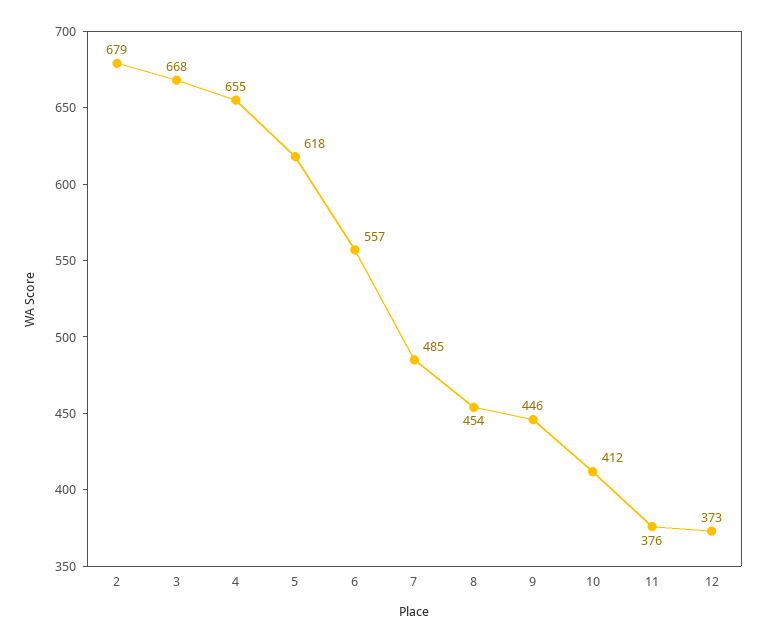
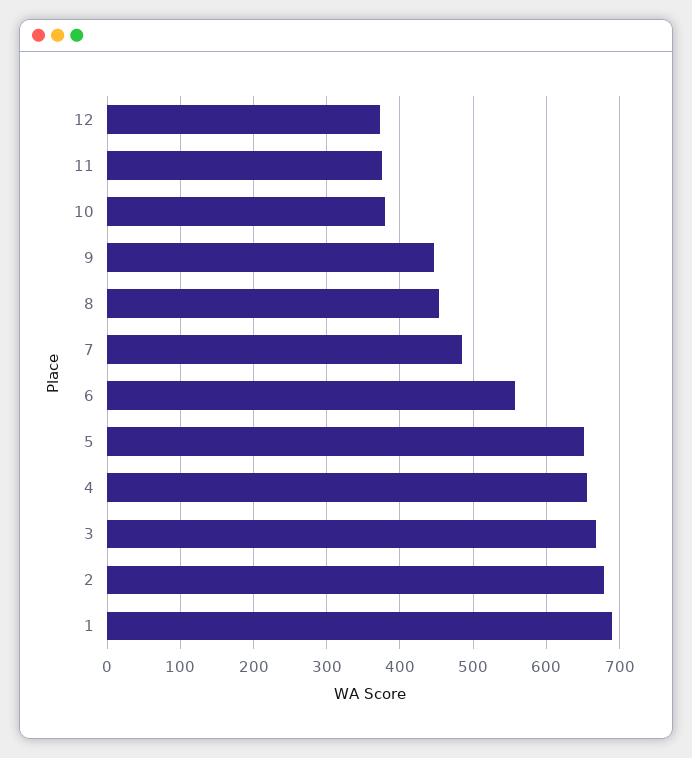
  {
    "2": 679,
    "3": 668,
    "4": 655,
-   "5": 618,
+   "5": 650,
    "6": 557,
    "7": 485,
    "8": 454,
    "9": 446,
-   "10": 412,
+   "10": 380,
    "11": 376,
-   "12": 373
+   "12": 373,
+   "1": 690
  }

